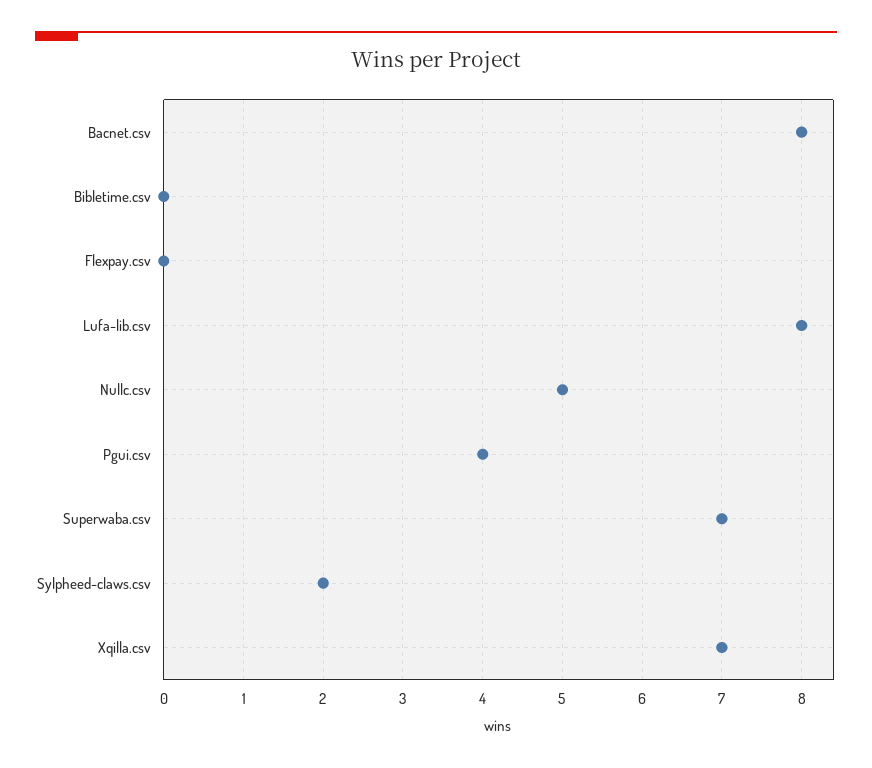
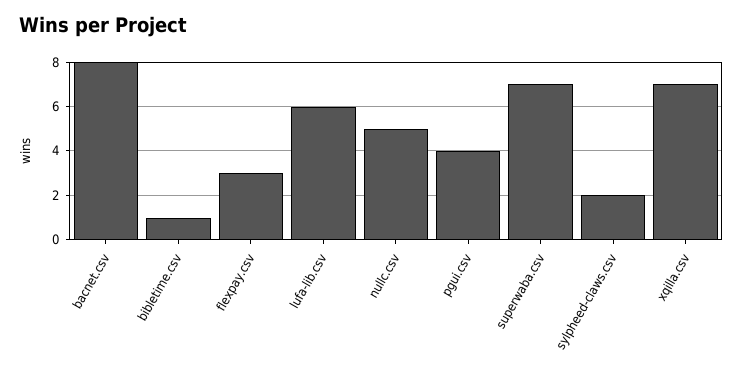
  {
    "Bacnet.csv": 8,
-   "Bibletime.csv": 0,
+   "Bibletime.csv": 1,
-   "Flexpay.csv": 0,
+   "Flexpay.csv": 3,
-   "Lufa-lib.csv": 8,
+   "Lufa-lib.csv": 6,
    "Nullc.csv": 5,
    "Pgui.csv": 4,
    "Superwaba.csv": 7,
    "Sylpheed-claws.csv": 2,
    "Xqilla.csv": 7
  }

